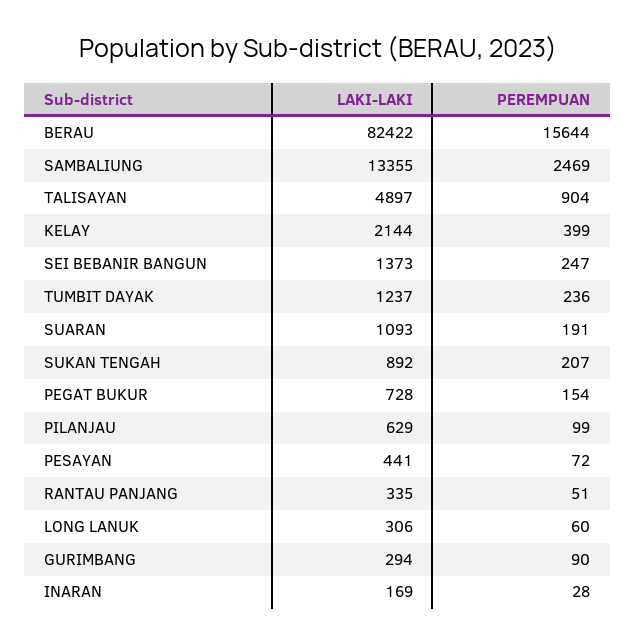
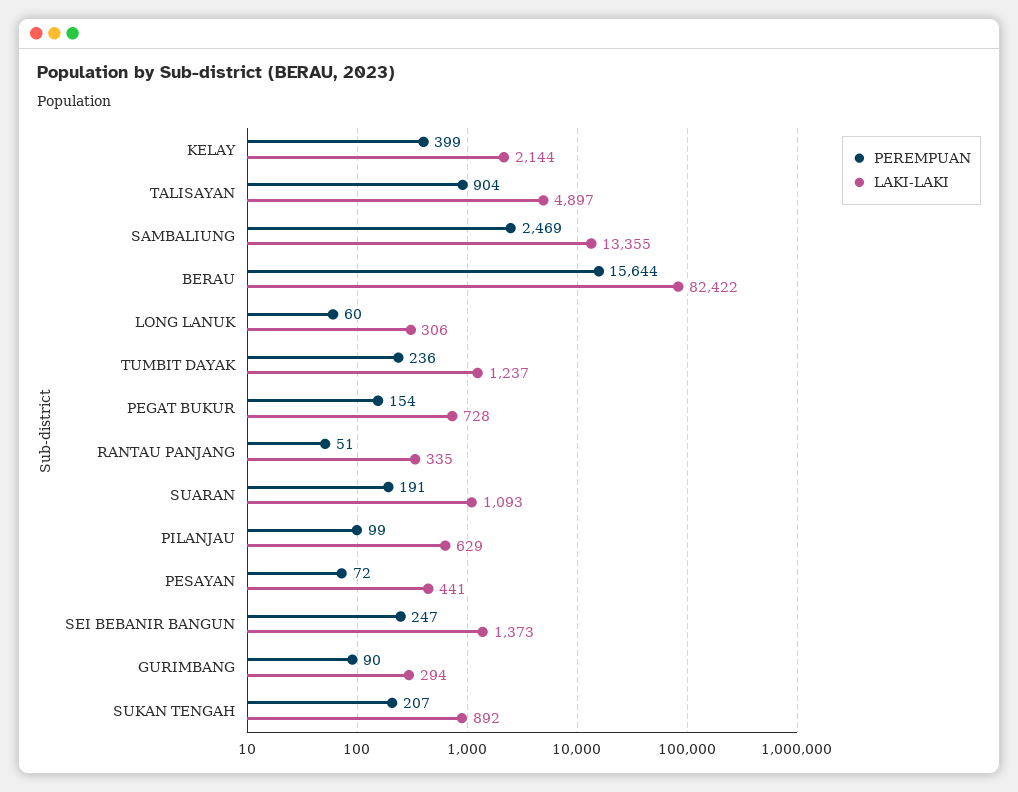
  {
    "LAKI-LAKI": {
      "BERAU": 82422,
      "SAMBALIUNG": 13355,
      "TALISAYAN": 4897,
      "KELAY": 2144,
      "SEI BEBANIR BANGUN": 1373,
      "TUMBIT DAYAK": 1237,
      "SUARAN": 1093,
      "SUKAN TENGAH": 892,
      "PEGAT BUKUR": 728,
      "PILANJAU": 629,
      "PESAYAN": 441,
      "RANTAU PANJANG": 335,
      "LONG LANUK": 306,
-     "GURIMBANG": 294,
+     "GURIMBANG": 294
-     "INARAN": 169
    },
    "PEREMPUAN": {
      "BERAU": 15644,
      "SAMBALIUNG": 2469,
      "TALISAYAN": 904,
      "KELAY": 399,
      "SEI BEBANIR BANGUN": 247,
      "TUMBIT DAYAK": 236,
      "SUARAN": 191,
      "SUKAN TENGAH": 207,
      "PEGAT BUKUR": 154,
      "PILANJAU": 99,
      "PESAYAN": 72,
      "RANTAU PANJANG": 51,
      "LONG LANUK": 60,
-     "GURIMBANG": 90,
+     "GURIMBANG": 90
-     "INARAN": 28
    }
  }

